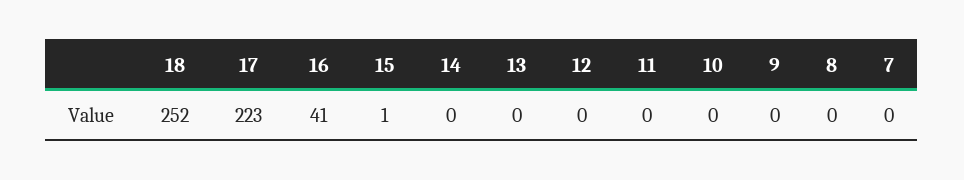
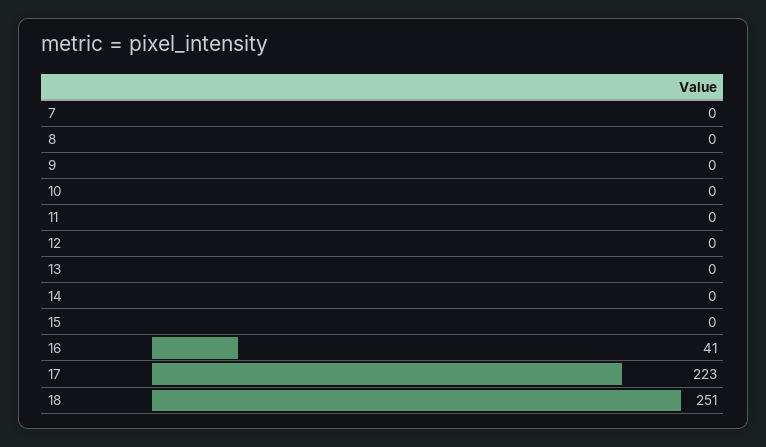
  {
-   "18": 252,
+   "18": 251,
    "17": 223,
    "16": 41,
-   "15": 1,
+   "15": 0,
    "14": 0,
    "13": 0,
    "12": 0,
    "11": 0,
    "10": 0,
    "9": 0,
    "8": 0,
    "7": 0
  }

